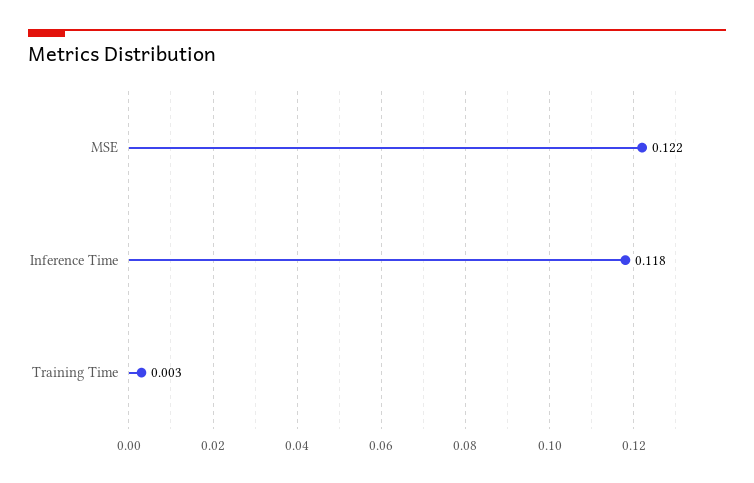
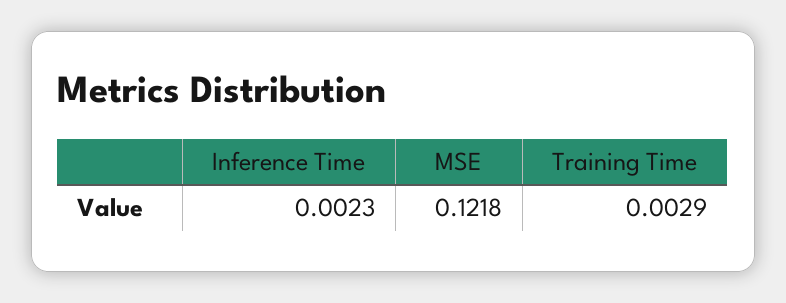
  {
    "MSE": 0.1218,
-   "Inference Time": 0.118,
+   "Inference Time": 0.0023,
    "Training Time": 0.0029
  }

